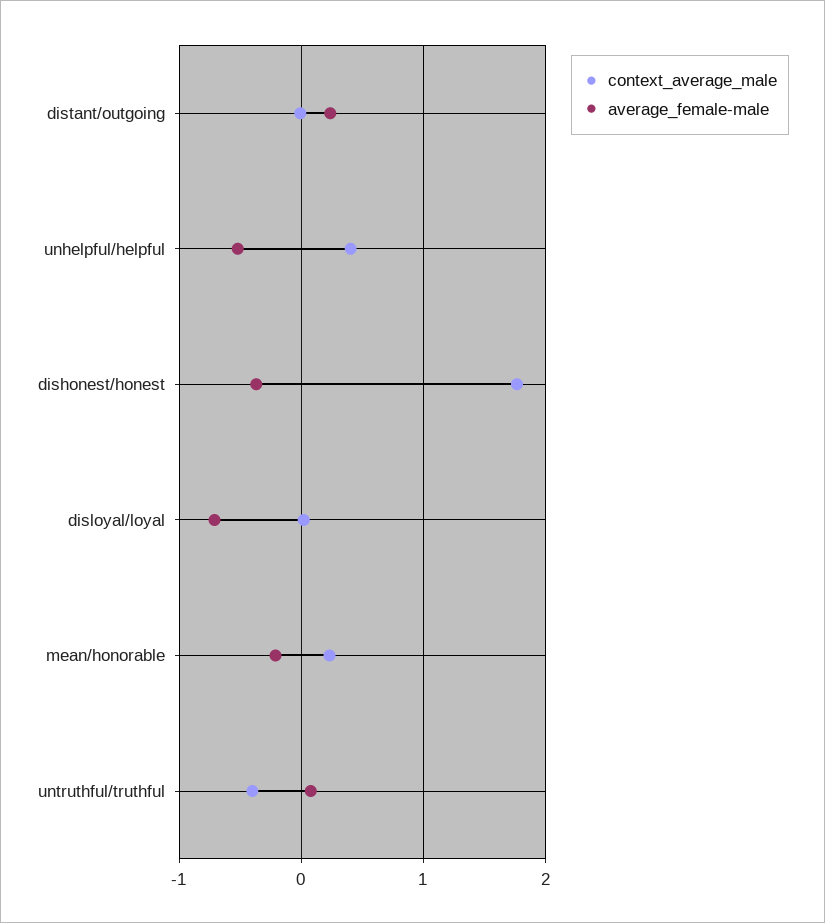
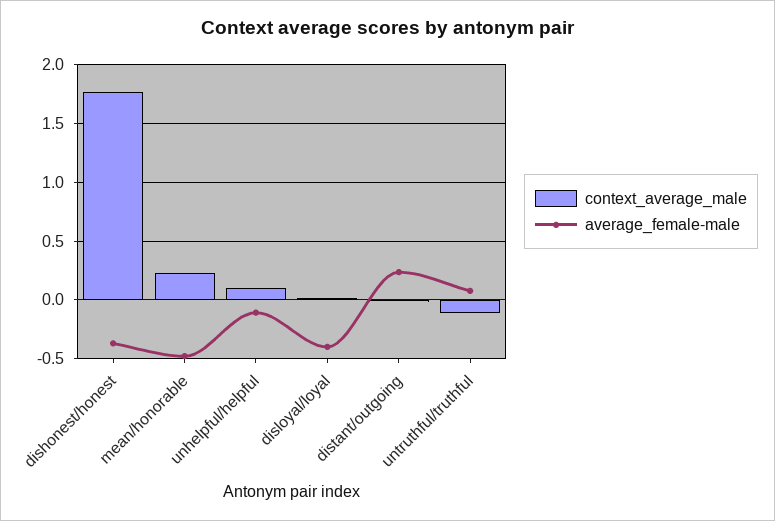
  {
    "context_average_male": {
      "distant/outgoing": 0,
-     "unhelpful/helpful": 0.4,
+     "unhelpful/helpful": 0.1,
      "dishonest/honest": 1.8,
      "disloyal/loyal": 0,
      "mean/honorable": 0.2,
-     "untruthful/truthful": -0.4
+     "untruthful/truthful": -0.1
    },
    "average_female-male": {
      "distant/outgoing": 0.2,
-     "unhelpful/helpful": -0.5,
+     "unhelpful/helpful": -0.1,
      "dishonest/honest": -0.4,
-     "disloyal/loyal": -0.7,
+     "disloyal/loyal": -0.4,
-     "mean/honorable": -0.2,
+     "mean/honorable": -0.5,
      "untruthful/truthful": 0.1
    }
  }

